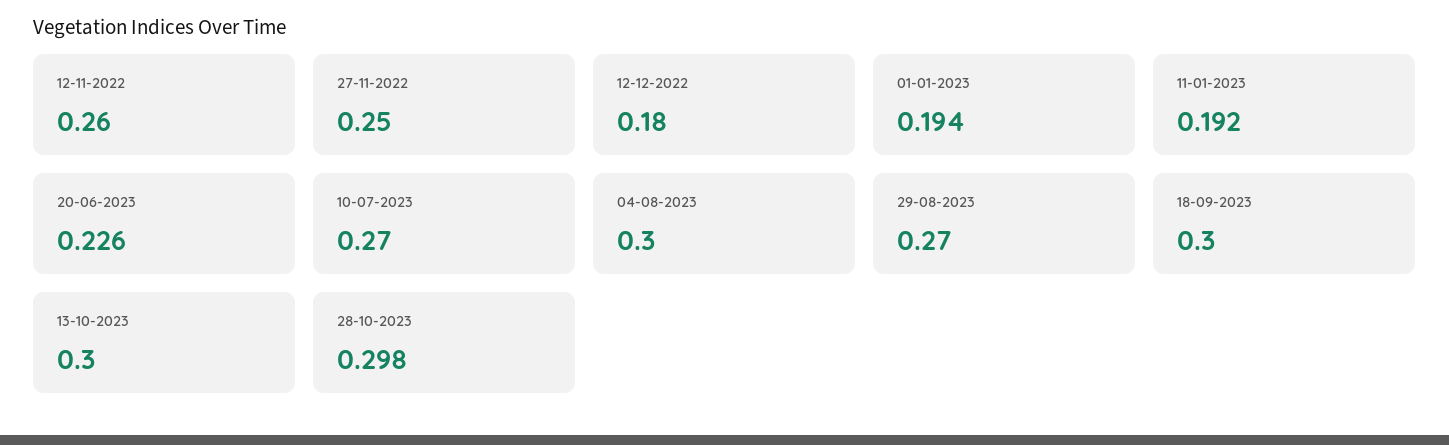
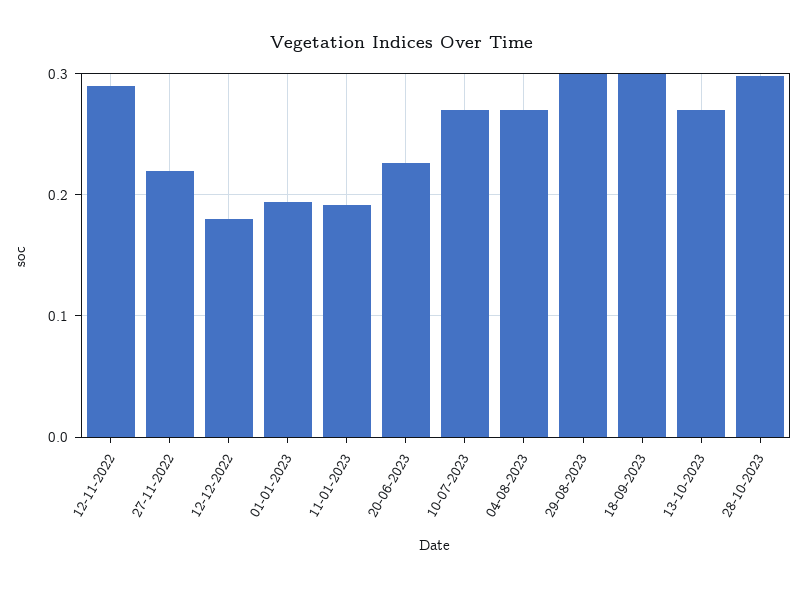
  {
-   "12-11-2022": 0.26,
+   "12-11-2022": 0.29,
-   "27-11-2022": 0.25,
+   "27-11-2022": 0.22,
    "12-12-2022": 0.18,
    "01-01-2023": 0.194,
    "11-01-2023": 0.192,
    "20-06-2023": 0.226,
    "10-07-2023": 0.27,
-   "04-08-2023": 0.3,
+   "04-08-2023": 0.27,
-   "29-08-2023": 0.27,
+   "29-08-2023": 0.3,
    "18-09-2023": 0.3,
-   "13-10-2023": 0.3,
+   "13-10-2023": 0.27,
    "28-10-2023": 0.298
  }

